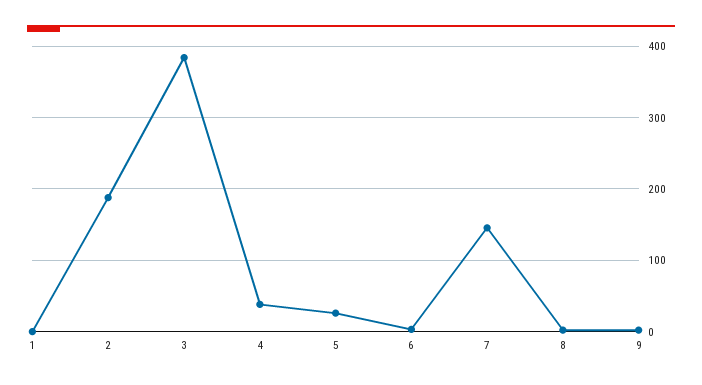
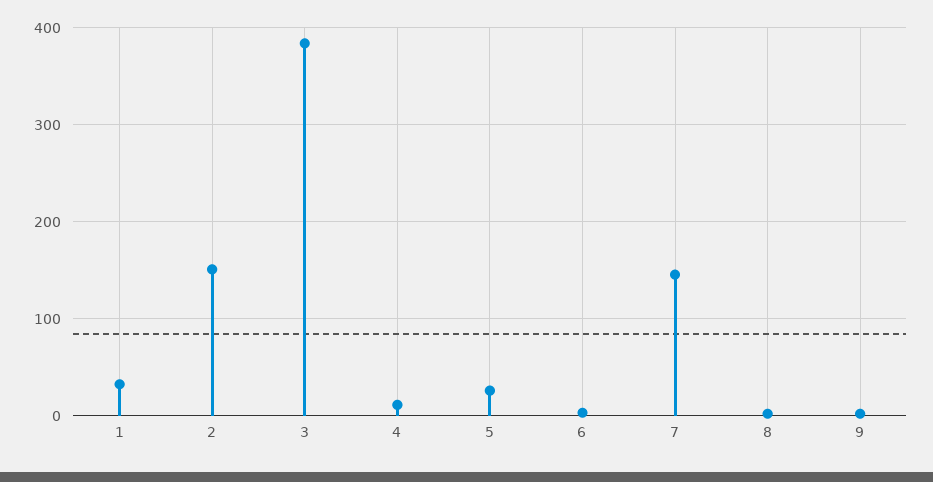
  {
-   "1": 0,
+   "1": 30,
-   "2": 190,
+   "2": 150,
    "3": 380,
-   "4": 40,
+   "4": 10,
    "5": 30,
    "6": 0,
    "7": 150,
    "8": 0,
    "9": 0
  }

